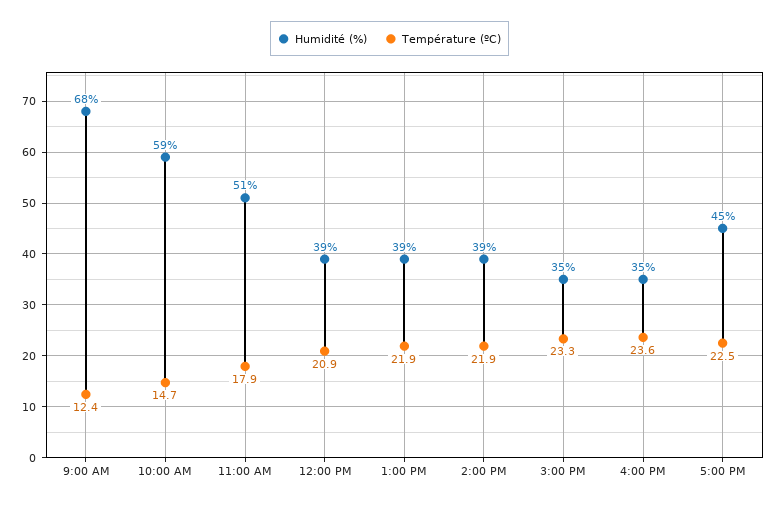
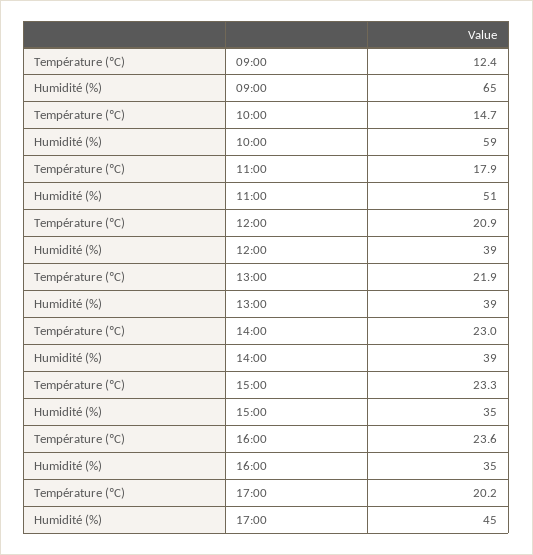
  {
    "Humidité (%)": {
-     "9:00 AM": 68,
+     "9:00 AM": 65,
      "10:00 AM": 59,
      "11:00 AM": 51,
      "12:00 PM": 39,
      "1:00 PM": 39,
      "2:00 PM": 39,
      "3:00 PM": 35,
      "4:00 PM": 35,
      "5:00 PM": 45
    },
    "Température (ºC)": {
      "9:00 AM": 12.4,
      "10:00 AM": 14.7,
      "11:00 AM": 17.9,
      "12:00 PM": 20.9,
      "1:00 PM": 21.9,
-     "2:00 PM": 21.9,
+     "2:00 PM": 23,
      "3:00 PM": 23.3,
      "4:00 PM": 23.6,
-     "5:00 PM": 22.5
+     "5:00 PM": 20.2
    }
  }

